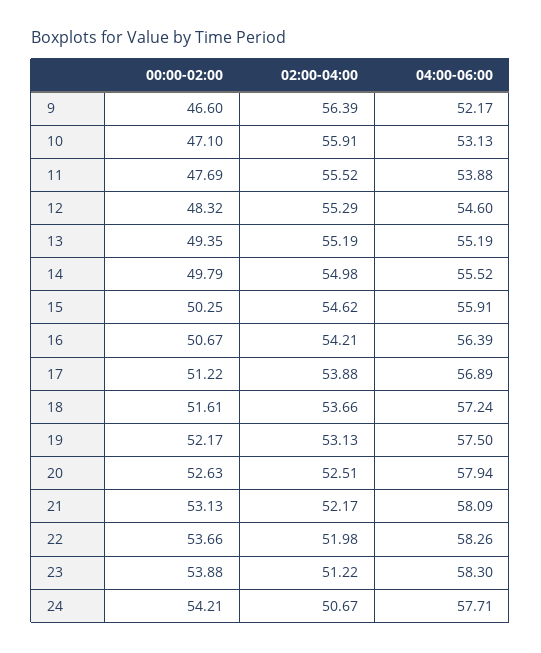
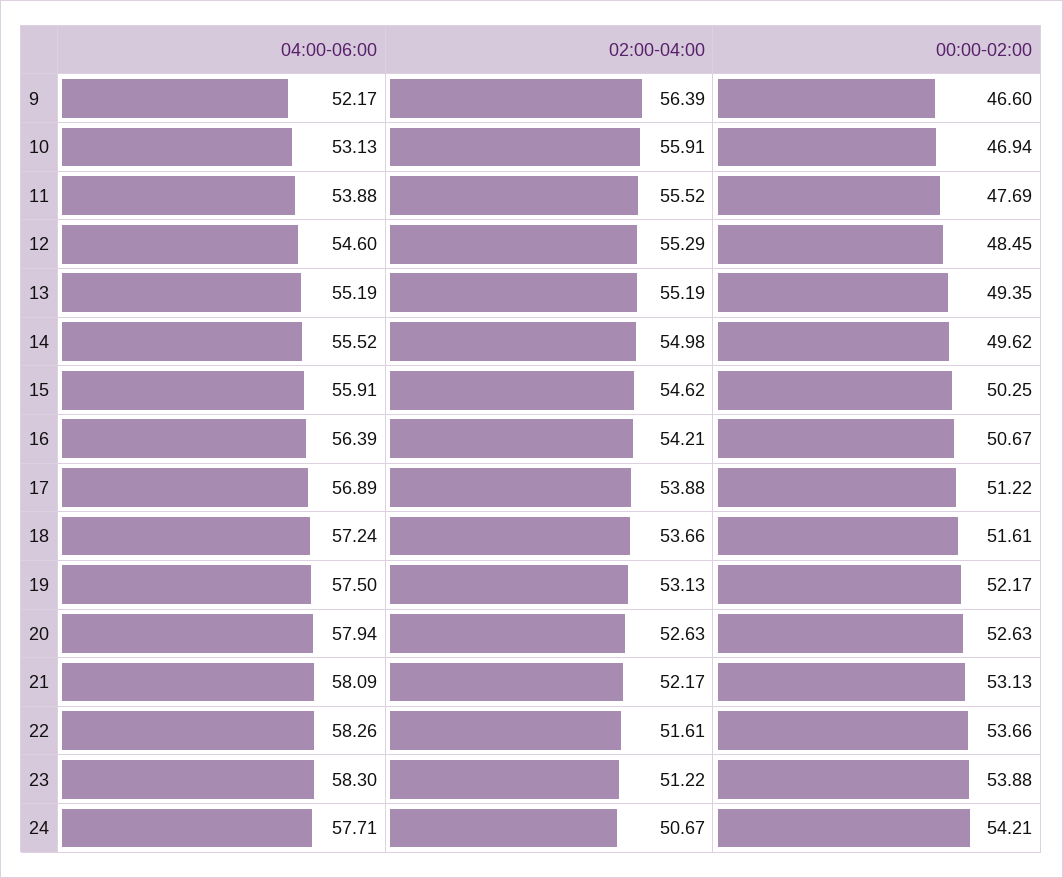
  {
    "00:00-02:00": {
      "9": 46.6,
-     "10": 47.1,
+     "10": 46.94,
      "11": 47.69,
-     "12": 48.32,
+     "12": 48.45,
      "13": 49.35,
-     "14": 49.79,
+     "14": 49.62,
      "15": 50.25,
      "16": 50.67,
      "17": 51.22,
      "18": 51.61,
      "19": 52.17,
      "20": 52.63,
      "21": 53.13,
      "22": 53.66,
      "23": 53.88,
      "24": 54.21
    },
    "02:00-04:00": {
      "9": 56.39,
      "10": 55.91,
      "11": 55.52,
      "12": 55.29,
      "13": 55.19,
      "14": 54.98,
      "15": 54.62,
      "16": 54.21,
      "17": 53.88,
      "18": 53.66,
      "19": 53.13,
-     "20": 52.51,
+     "20": 52.63,
      "21": 52.17,
-     "22": 51.98,
+     "22": 51.61,
      "23": 51.22,
      "24": 50.67
    },
    "04:00-06:00": {
      "9": 52.17,
      "10": 53.13,
      "11": 53.88,
      "12": 54.6,
      "13": 55.19,
      "14": 55.52,
      "15": 55.91,
      "16": 56.39,
      "17": 56.89,
      "18": 57.24,
      "19": 57.5,
      "20": 57.94,
      "21": 58.09,
      "22": 58.26,
      "23": 58.3,
      "24": 57.71
    }
  }

